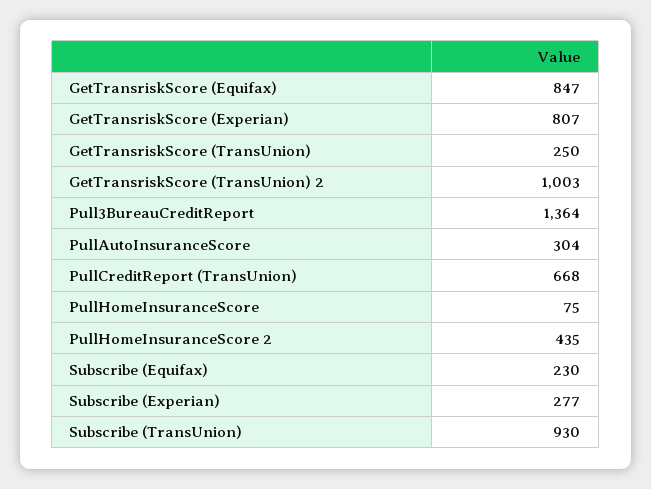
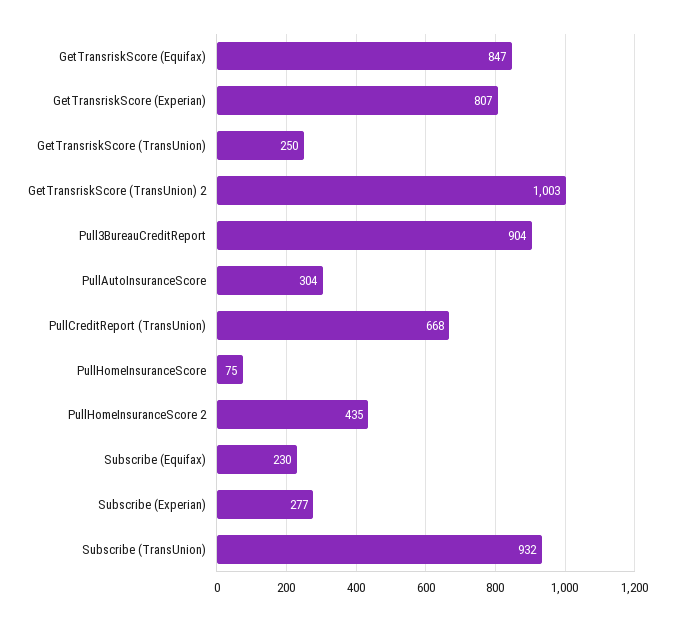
  {
    "GetTransriskScore (Equifax)": 847,
    "GetTransriskScore (Experian)": 807,
    "GetTransriskScore (TransUnion)": 250,
    "GetTransriskScore (TransUnion) 2": 1003,
-   "Pull3BureauCreditReport": 1364,
+   "Pull3BureauCreditReport": 904,
    "PullAutoInsuranceScore": 304,
    "PullCreditReport (TransUnion)": 668,
    "PullHomeInsuranceScore": 75,
    "PullHomeInsuranceScore 2": 435,
    "Subscribe (Equifax)": 230,
    "Subscribe (Experian)": 277,
-   "Subscribe (TransUnion)": 930
+   "Subscribe (TransUnion)": 932
  }

